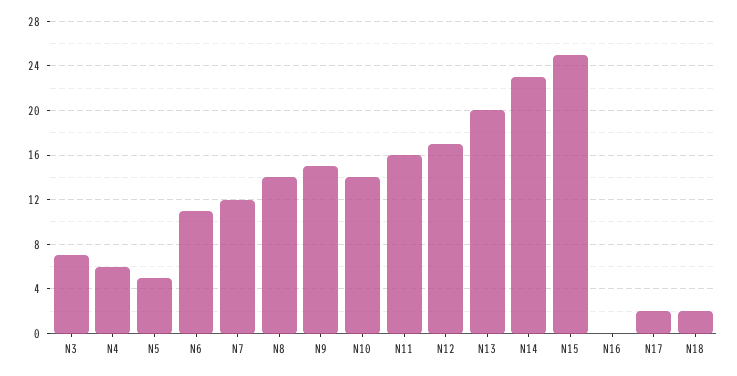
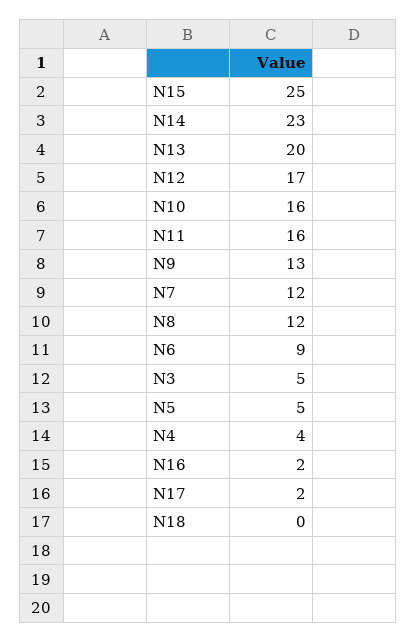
  {
-   "N3": 7,
+   "N3": 5,
-   "N4": 6,
+   "N4": 4,
    "N5": 5,
-   "N6": 11,
+   "N6": 9,
    "N7": 12,
-   "N8": 14,
+   "N8": 12,
-   "N9": 15,
+   "N9": 13,
-   "N10": 14,
+   "N10": 16,
    "N11": 16,
    "N12": 17,
    "N13": 20,
    "N14": 23,
    "N15": 25,
-   "N16": 0,
+   "N16": 2,
    "N17": 2,
-   "N18": 2
+   "N18": 0
  }

